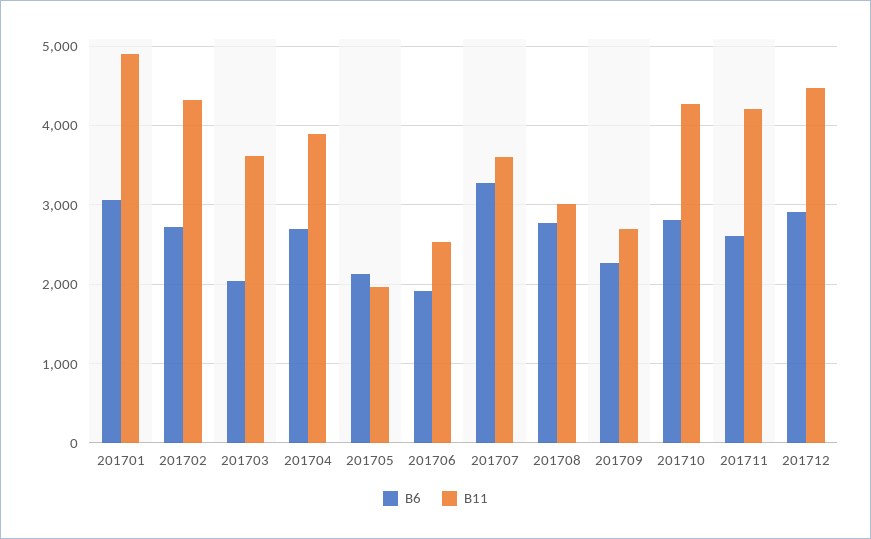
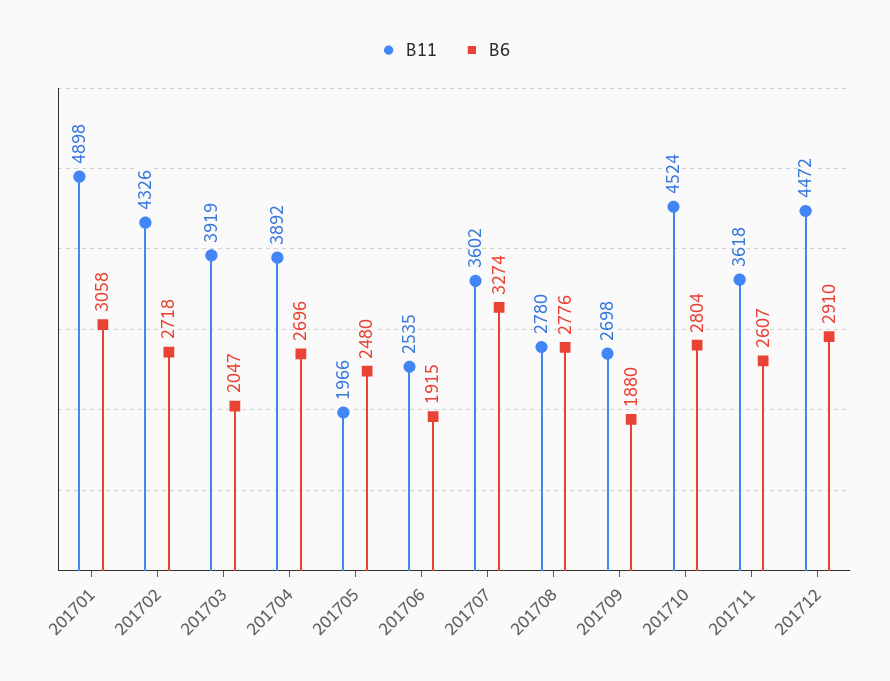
  {
    "B6": {
      "201701": 3058,
      "201702": 2718,
      "201703": 2047,
      "201704": 2696,
-     "201705": 2100,
+     "201705": 2480,
      "201706": 1915,
      "201707": 3274,
      "201708": 2776,
-     "201709": 2300,
+     "201709": 1880,
      "201710": 2804,
      "201711": 2607,
      "201712": 2910
    },
    "B11": {
      "201701": 4898,
      "201702": 4326,
-     "201703": 3600,
+     "201703": 3919,
      "201704": 3892,
      "201705": 1966,
      "201706": 2535,
      "201707": 3602,
-     "201708": 3000,
+     "201708": 2780,
      "201709": 2698,
-     "201710": 4300,
+     "201710": 4524,
-     "201711": 4200,
+     "201711": 3618,
      "201712": 4472
    }
  }

